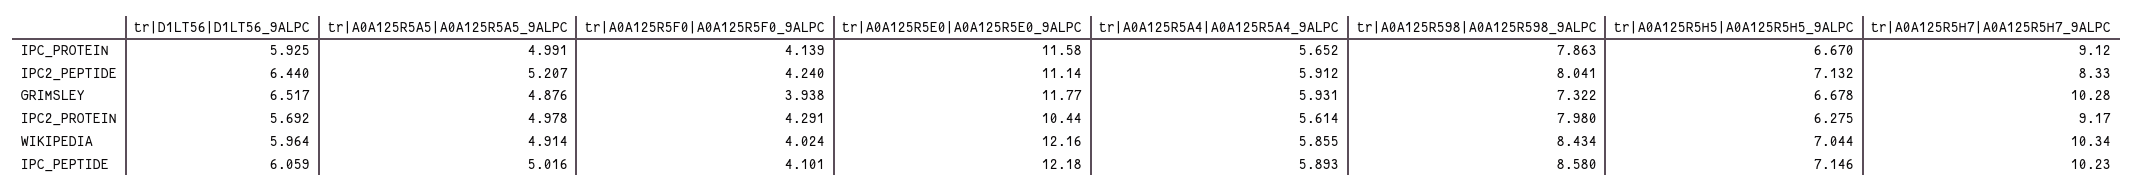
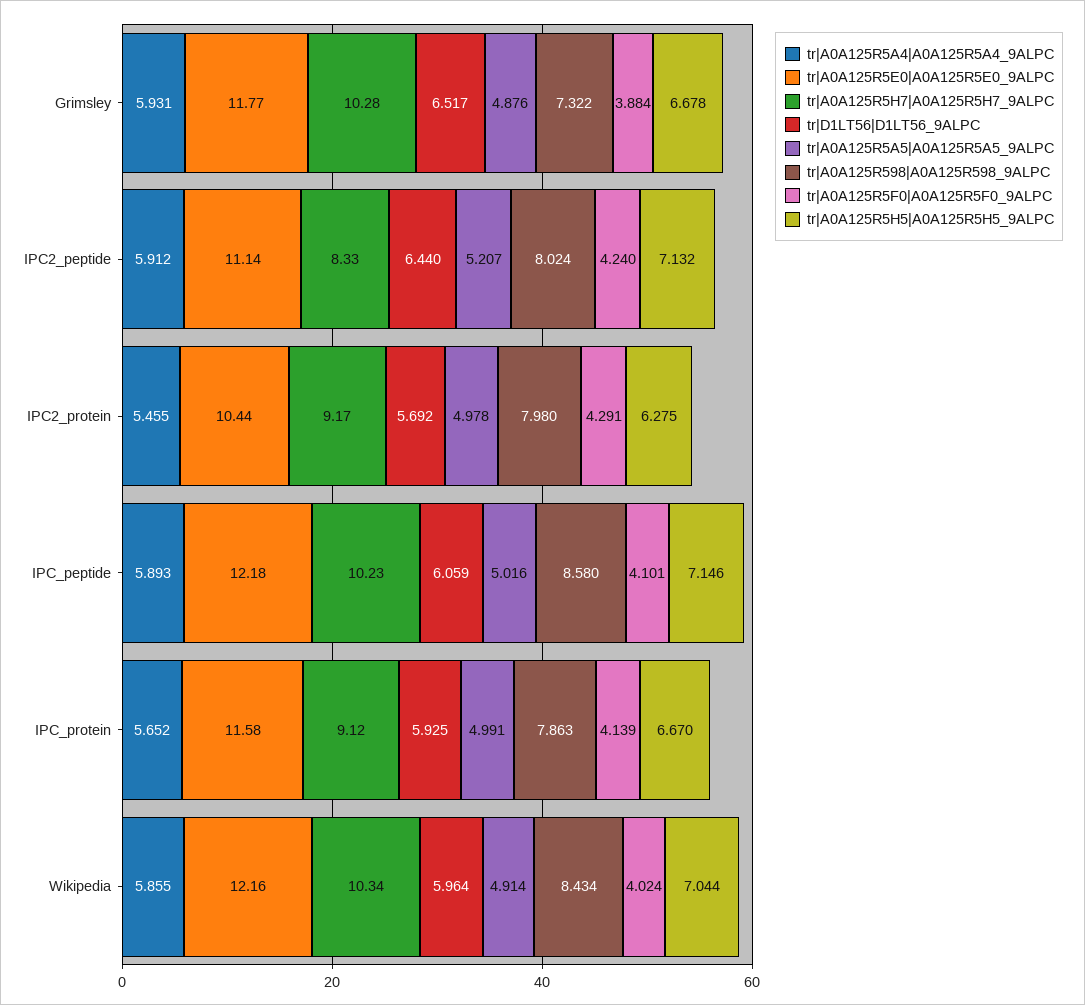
  {
    "tr|D1LT56|D1LT56_9ALPC": {
      "IPC_PROTEIN": 5.925,
      "IPC2_PEPTIDE": 6.44,
      "GRIMSLEY": 6.517,
      "IPC2_PROTEIN": 5.692,
      "WIKIPEDIA": 5.964,
      "IPC_PEPTIDE": 6.059
    },
    "tr|A0A125R5A5|A0A125R5A5_9ALPC": {
      "IPC_PROTEIN": 4.991,
      "IPC2_PEPTIDE": 5.207,
      "GRIMSLEY": 4.876,
      "IPC2_PROTEIN": 4.978,
      "WIKIPEDIA": 4.914,
      "IPC_PEPTIDE": 5.016
    },
    "tr|A0A125R5F0|A0A125R5F0_9ALPC": {
      "IPC_PROTEIN": 4.139,
      "IPC2_PEPTIDE": 4.24,
-     "GRIMSLEY": 3.938,
+     "GRIMSLEY": 3.884,
      "IPC2_PROTEIN": 4.291,
      "WIKIPEDIA": 4.024,
      "IPC_PEPTIDE": 4.101
    },
    "tr|A0A125R5E0|A0A125R5E0_9ALPC": {
      "IPC_PROTEIN": 11.58,
      "IPC2_PEPTIDE": 11.14,
      "GRIMSLEY": 11.77,
      "IPC2_PROTEIN": 10.44,
      "WIKIPEDIA": 12.16,
      "IPC_PEPTIDE": 12.18
    },
    "tr|A0A125R5A4|A0A125R5A4_9ALPC": {
      "IPC_PROTEIN": 5.652,
      "IPC2_PEPTIDE": 5.912,
      "GRIMSLEY": 5.931,
-     "IPC2_PROTEIN": 5.614,
+     "IPC2_PROTEIN": 5.455,
      "WIKIPEDIA": 5.855,
      "IPC_PEPTIDE": 5.893
    },
    "tr|A0A125R598|A0A125R598_9ALPC": {
      "IPC_PROTEIN": 7.863,
-     "IPC2_PEPTIDE": 8.041,
+     "IPC2_PEPTIDE": 8.024,
      "GRIMSLEY": 7.322,
      "IPC2_PROTEIN": 7.98,
      "WIKIPEDIA": 8.434,
      "IPC_PEPTIDE": 8.58
    },
    "tr|A0A125R5H5|A0A125R5H5_9ALPC": {
      "IPC_PROTEIN": 6.67,
      "IPC2_PEPTIDE": 7.132,
      "GRIMSLEY": 6.678,
      "IPC2_PROTEIN": 6.275,
      "WIKIPEDIA": 7.044,
      "IPC_PEPTIDE": 7.146
    },
    "tr|A0A125R5H7|A0A125R5H7_9ALPC": {
      "IPC_PROTEIN": 9.12,
      "IPC2_PEPTIDE": 8.33,
      "GRIMSLEY": 10.28,
      "IPC2_PROTEIN": 9.17,
      "WIKIPEDIA": 10.34,
      "IPC_PEPTIDE": 10.23
    }
  }

